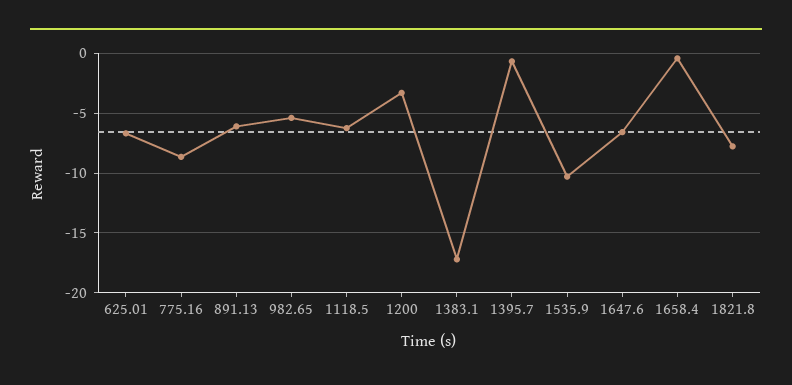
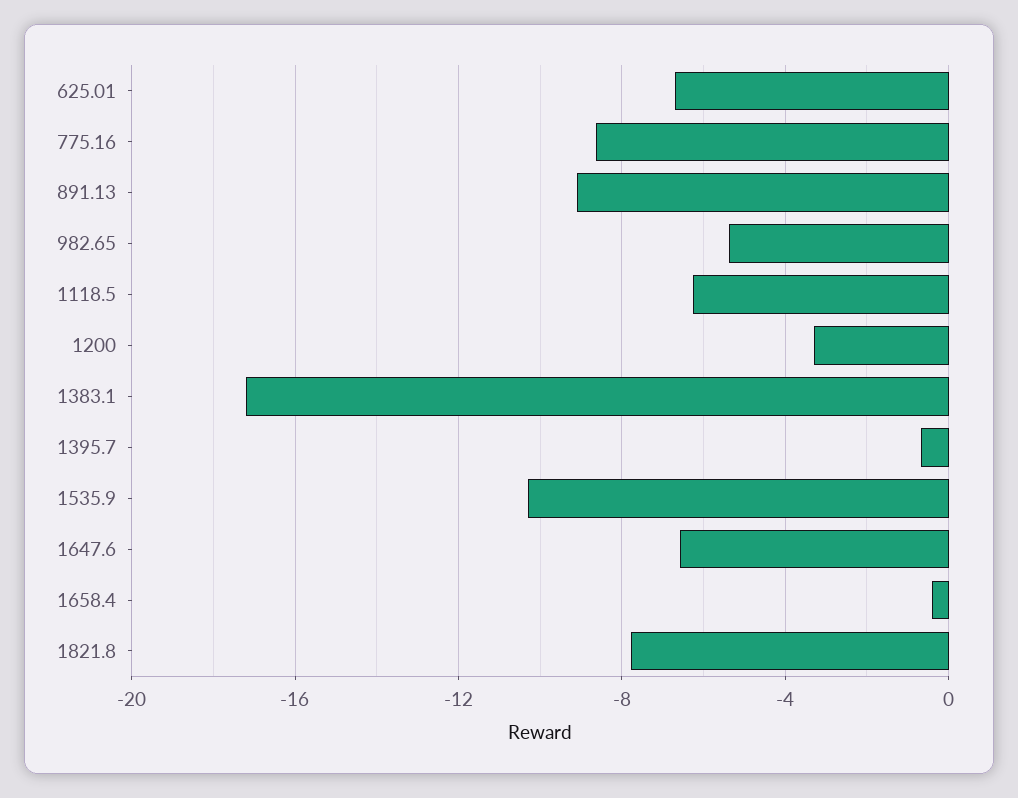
  {
    "625.01": -6.5,
    "775.16": -8.5,
-   "891.13": -6,
+   "891.13": -9,
    "982.65": -5.5,
    "1118.5": -6.5,
    "1200": -3.5,
    "1383.1": -17,
    "1395.7": -0.5,
    "1535.9": -10.5,
    "1647.6": -6.5,
    "1658.4": -0.5,
    "1821.8": -8
  }

